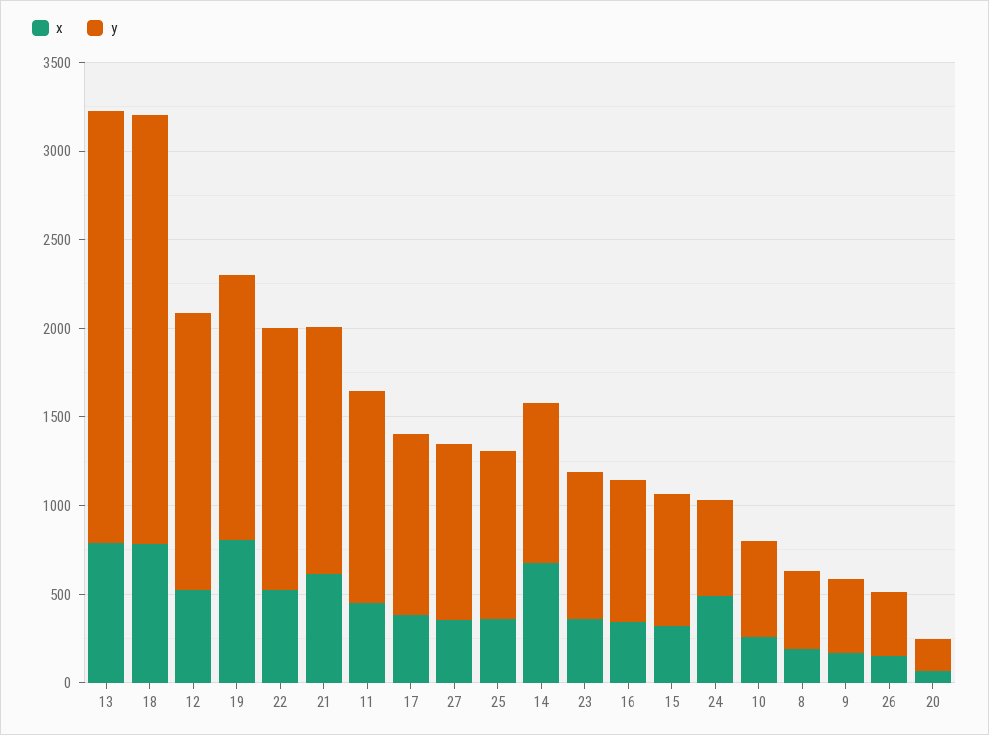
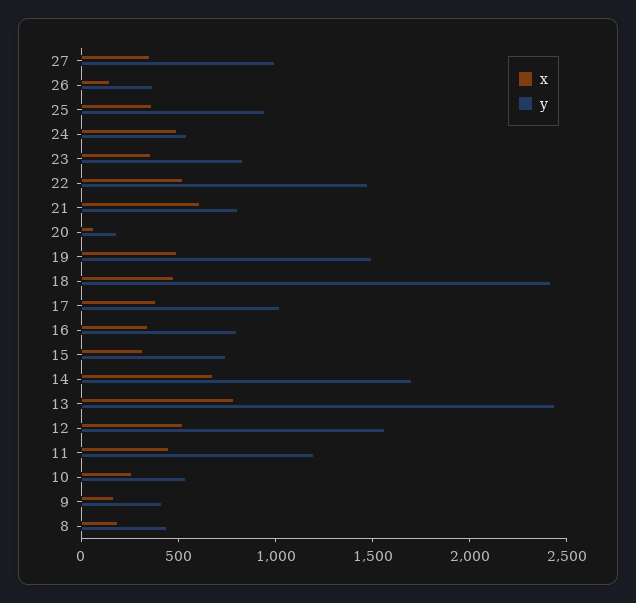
  {
    "x": {
      "13": 800,
-     "18": 800,
+     "18": 500,
      "12": 500,
-     "19": 800,
+     "19": 500,
      "22": 500,
      "21": 600,
      "11": 500,
      "17": 400,
      "27": 400,
      "25": 400,
      "14": 700,
      "23": 400,
      "16": 300,
      "15": 300,
      "24": 500,
      "10": 300,
      "8": 200,
      "9": 200,
      "26": 100,
      "20": 100
    },
    "y": {
      "13": 2400,
      "18": 2400,
      "12": 1600,
      "19": 1500,
      "22": 1500,
-     "21": 1400,
+     "21": 800,
      "11": 1200,
      "17": 1000,
      "27": 1000,
      "25": 900,
-     "14": 900,
+     "14": 1700,
      "23": 800,
      "16": 800,
      "15": 700,
      "24": 500,
      "10": 500,
      "8": 400,
      "9": 400,
      "26": 400,
      "20": 200
    }
  }

